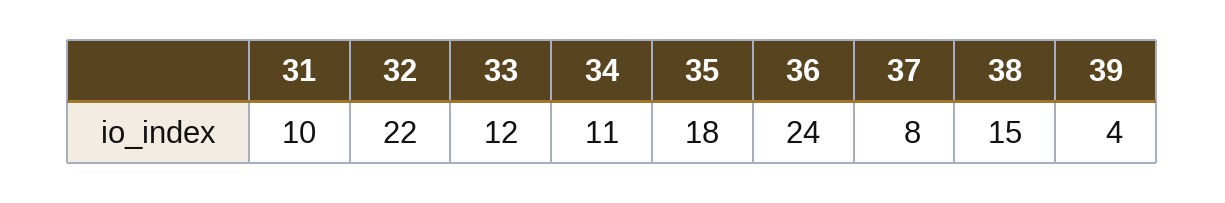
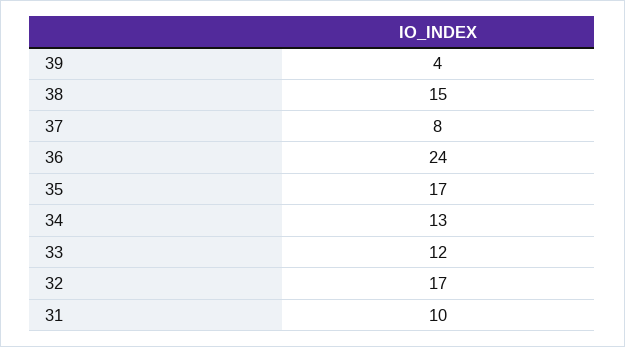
  {
    "31": 10,
-   "32": 22,
+   "32": 17,
    "33": 12,
-   "34": 11,
+   "34": 13,
-   "35": 18,
+   "35": 17,
    "36": 24,
    "37": 8,
    "38": 15,
    "39": 4
  }

